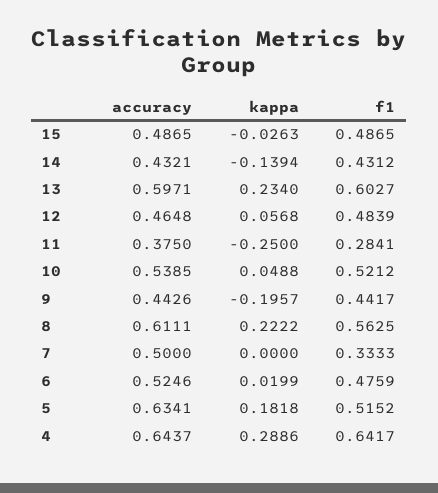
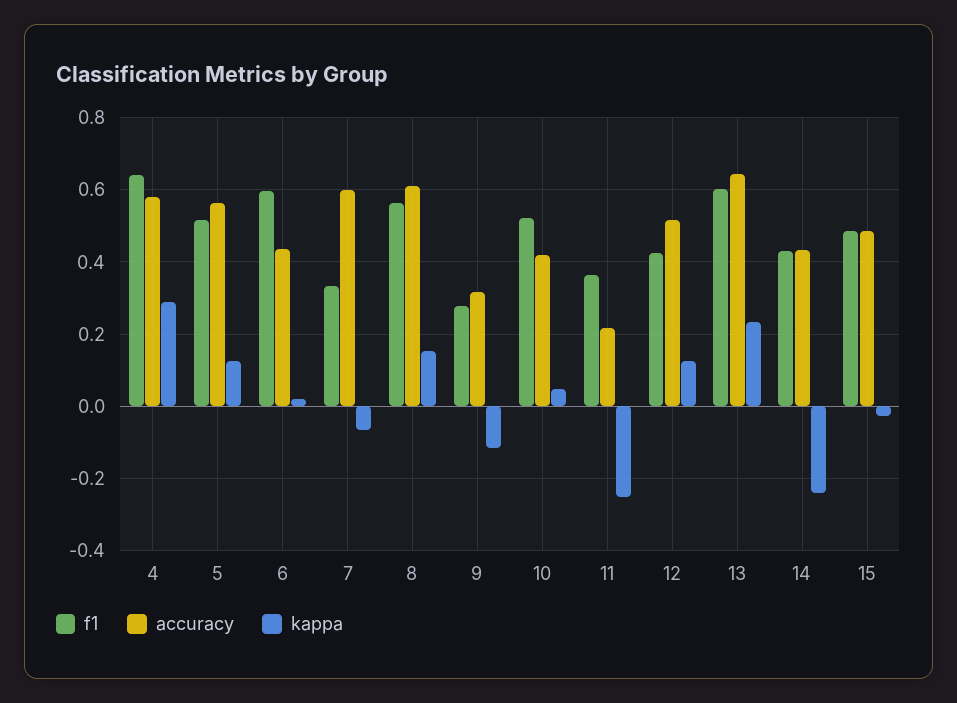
  {
    "accuracy": {
      "15": 0.4865,
      "14": 0.4321,
-     "13": 0.5971,
+     "13": 0.64,
-     "12": 0.4648,
+     "12": 0.52,
-     "11": 0.375,
+     "11": 0.22,
-     "10": 0.5385,
+     "10": 0.42,
-     "9": 0.4426,
+     "9": 0.32,
      "8": 0.6111,
-     "7": 0.5,
+     "7": 0.6,
-     "6": 0.5246,
+     "6": 0.44,
-     "5": 0.6341,
+     "5": 0.56,
-     "4": 0.6437
+     "4": 0.58
    },
    "kappa": {
      "15": -0.0263,
-     "14": -0.1394,
+     "14": -0.24,
      "13": 0.234,
-     "12": 0.0568,
+     "12": 0.12,
      "11": -0.25,
      "10": 0.0488,
-     "9": -0.1957,
+     "9": -0.12,
-     "8": 0.2222,
+     "8": 0.16,
-     "7": 0,
+     "7": -0.06,
      "6": 0.0199,
-     "5": 0.1818,
+     "5": 0.12,
      "4": 0.2886
    },
    "f1": {
      "15": 0.4865,
      "14": 0.4312,
      "13": 0.6027,
-     "12": 0.4839,
+     "12": 0.42,
-     "11": 0.2841,
+     "11": 0.36,
      "10": 0.5212,
-     "9": 0.4417,
+     "9": 0.28,
      "8": 0.5625,
      "7": 0.3333,
-     "6": 0.4759,
+     "6": 0.6,
      "5": 0.5152,
      "4": 0.6417
    }
  }

